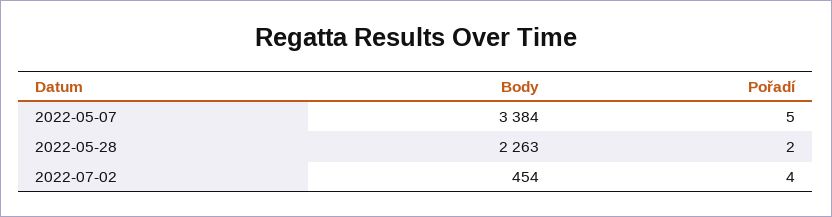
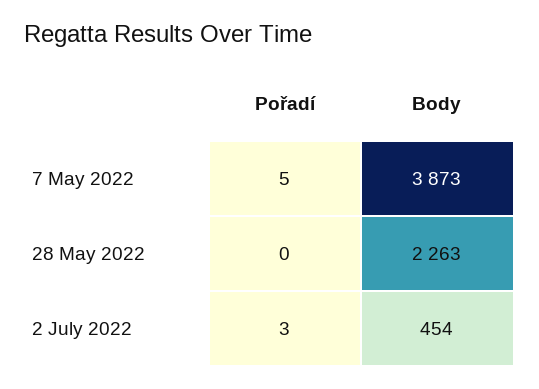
  {
    "Body": {
-     "2022-05-07": 3384,
+     "2022-05-07": 3873,
      "2022-05-28": 2263,
      "2022-07-02": 454
    },
    "Pořadí": {
      "2022-05-07": 5,
-     "2022-05-28": 2,
+     "2022-05-28": 0,
-     "2022-07-02": 4
+     "2022-07-02": 3
    }
  }

